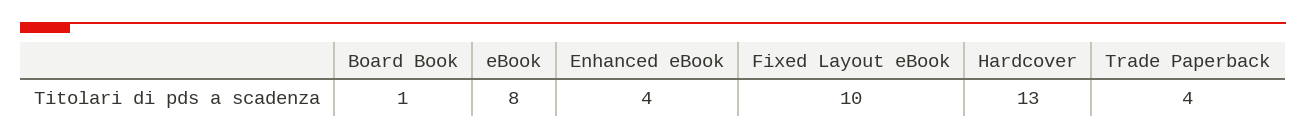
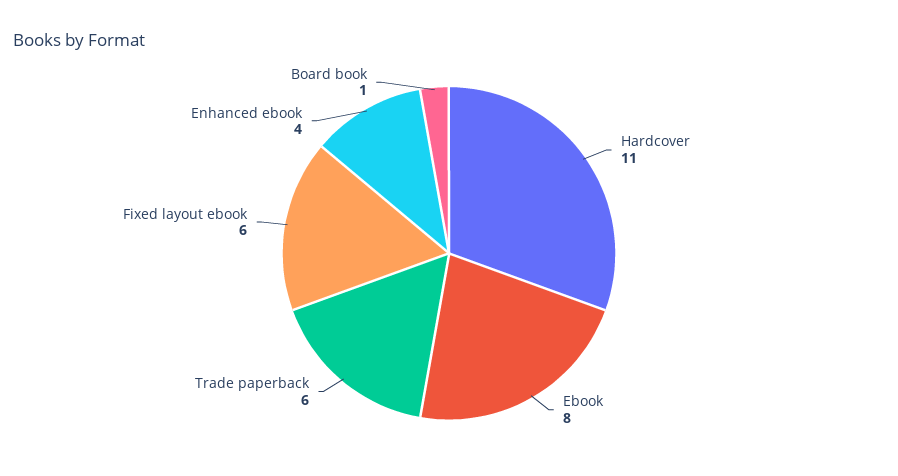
  {
    "Board Book": 1,
    "eBook": 8,
    "Enhanced eBook": 4,
-   "Fixed Layout eBook": 10,
+   "Fixed Layout eBook": 6,
-   "Hardcover": 13,
+   "Hardcover": 11,
-   "Trade Paperback": 4
+   "Trade Paperback": 6
  }

